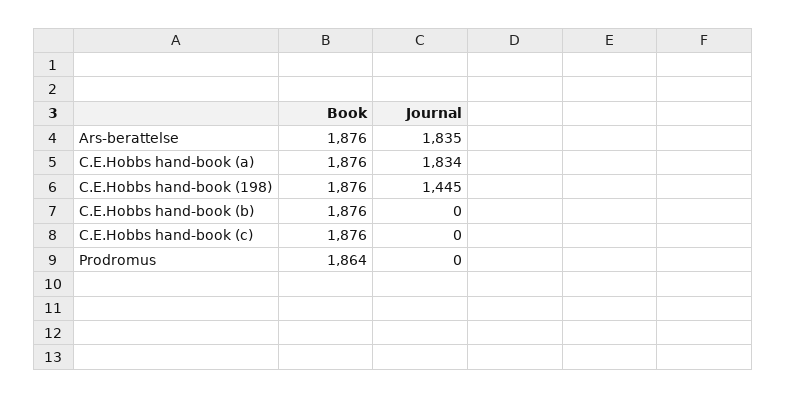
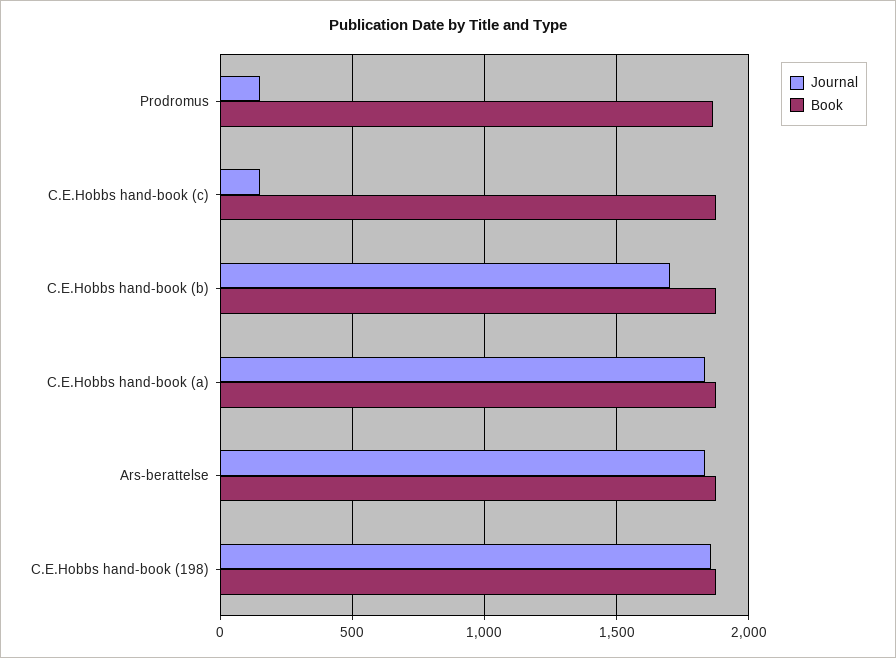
  {
    "Book": {
      "Ars-berattelse": 1876,
      "C.E.Hobbs hand-book (a)": 1876,
      "C.E.Hobbs hand-book (198)": 1876,
      "C.E.Hobbs hand-book (b)": 1876,
      "C.E.Hobbs hand-book (c)": 1876,
      "Prodromus": 1864
    },
    "Journal": {
      "Ars-berattelse": 1835,
      "C.E.Hobbs hand-book (a)": 1834,
-     "C.E.Hobbs hand-book (198)": 1445,
+     "C.E.Hobbs hand-book (198)": 1850,
-     "C.E.Hobbs hand-book (b)": 0,
+     "C.E.Hobbs hand-book (b)": 1700,
-     "C.E.Hobbs hand-book (c)": 0,
+     "C.E.Hobbs hand-book (c)": 150,
-     "Prodromus": 0
+     "Prodromus": 150
    }
  }

